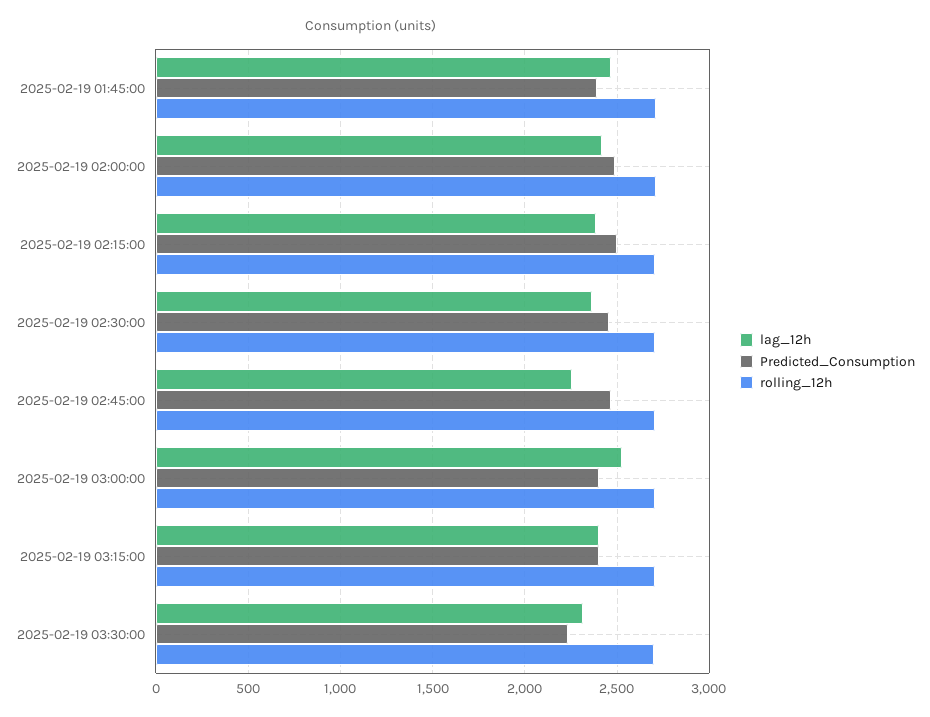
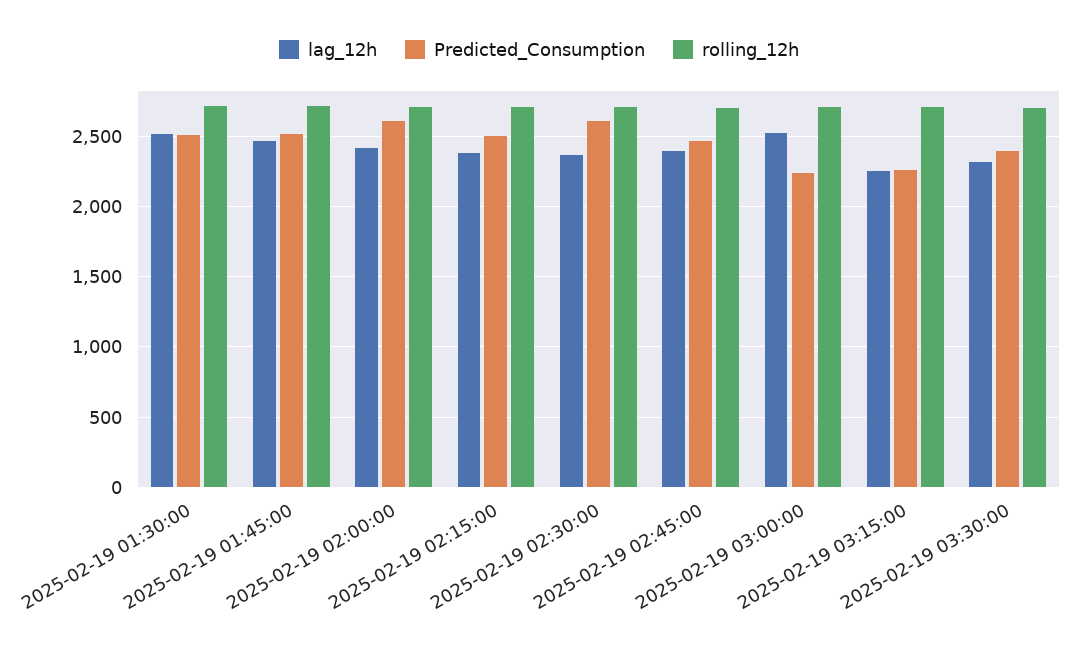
  {
    "lag_12h": {
      "2025-02-19 01:45:00": 2450,
      "2025-02-19 02:00:00": 2400,
      "2025-02-19 02:15:00": 2400,
      "2025-02-19 02:30:00": 2350,
-     "2025-02-19 02:45:00": 2250,
+     "2025-02-19 02:45:00": 2400,
      "2025-02-19 03:00:00": 2550,
-     "2025-02-19 03:15:00": 2400,
+     "2025-02-19 03:15:00": 2250,
-     "2025-02-19 03:30:00": 2300
+     "2025-02-19 03:30:00": 2300,
+     "2025-02-19 01:30:00": 2500
    },
    "Predicted_Consumption": {
-     "2025-02-19 01:45:00": 2400,
+     "2025-02-19 01:45:00": 2500,
-     "2025-02-19 02:00:00": 2500,
+     "2025-02-19 02:00:00": 2600,
      "2025-02-19 02:15:00": 2500,
-     "2025-02-19 02:30:00": 2450,
+     "2025-02-19 02:30:00": 2600,
      "2025-02-19 02:45:00": 2450,
-     "2025-02-19 03:00:00": 2400,
+     "2025-02-19 03:00:00": 2250,
-     "2025-02-19 03:15:00": 2400,
+     "2025-02-19 03:15:00": 2250,
-     "2025-02-19 03:30:00": 2250
+     "2025-02-19 03:30:00": 2400,
+     "2025-02-19 01:30:00": 2500
    },
    "rolling_12h": {
      "2025-02-19 01:45:00": 2700,
      "2025-02-19 02:00:00": 2700,
      "2025-02-19 02:15:00": 2700,
      "2025-02-19 02:30:00": 2700,
      "2025-02-19 02:45:00": 2700,
      "2025-02-19 03:00:00": 2700,
      "2025-02-19 03:15:00": 2700,
-     "2025-02-19 03:30:00": 2700
+     "2025-02-19 03:30:00": 2700,
+     "2025-02-19 01:30:00": 2700
    }
  }

